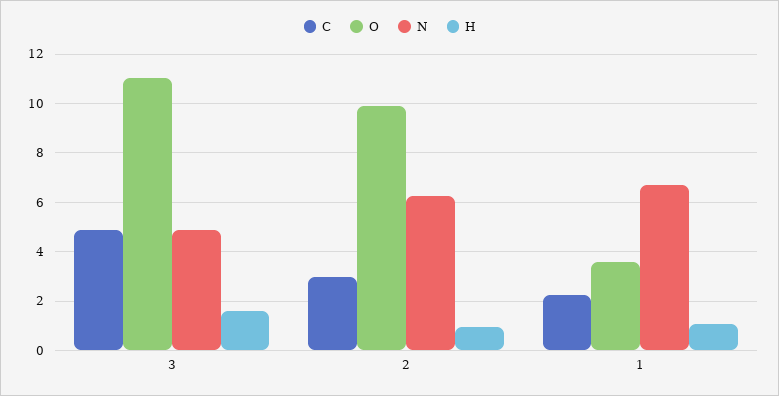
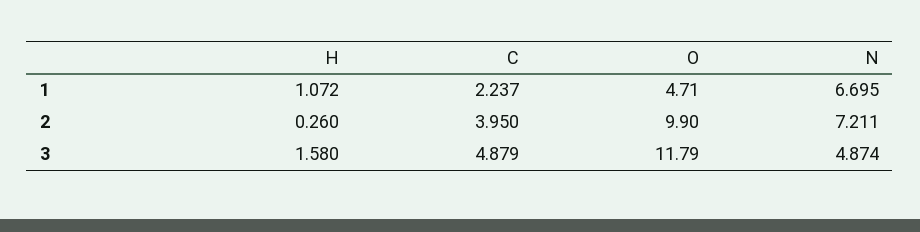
  {
    "C": {
      "3": 4.879,
-     "2": 3,
+     "2": 3.95,
      "1": 2.237
    },
    "O": {
-     "3": 11,
+     "3": 11.79,
      "2": 9.9,
-     "1": 3.5
+     "1": 4.71
    },
    "N": {
      "3": 4.874,
-     "2": 6.25,
+     "2": 7.211,
      "1": 6.695
    },
    "H": {
      "3": 1.58,
-     "2": 1,
+     "2": 0.26,
      "1": 1.072
    }
  }

